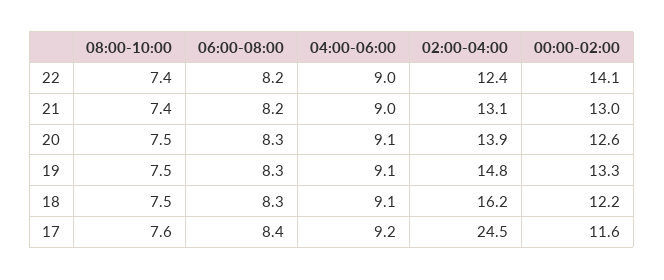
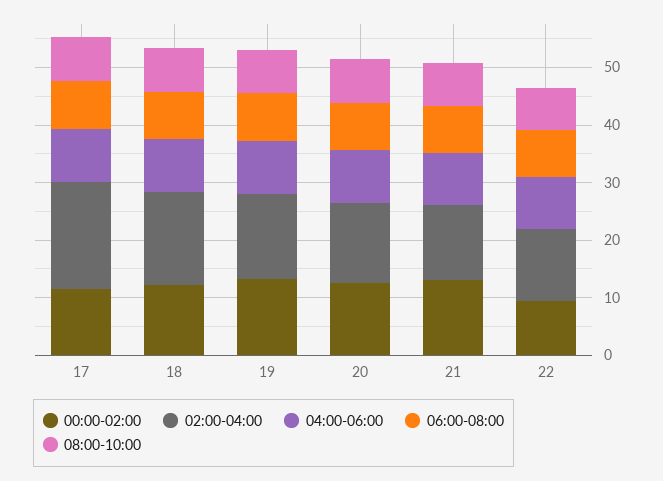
  {
    "08:00-10:00": {
      "22": 7.4,
      "21": 7.4,
      "20": 7.5,
      "19": 7.5,
      "18": 7.5,
      "17": 7.6
    },
    "06:00-08:00": {
      "22": 8.2,
      "21": 8.2,
      "20": 8.3,
      "19": 8.3,
      "18": 8.3,
      "17": 8.4
    },
    "04:00-06:00": {
      "22": 9,
      "21": 9,
      "20": 9.1,
      "19": 9.1,
      "18": 9.1,
      "17": 9.2
    },
    "02:00-04:00": {
      "22": 12.4,
      "21": 13.1,
      "20": 13.9,
      "19": 14.8,
      "18": 16.2,
-     "17": 24.5
+     "17": 18
    },
    "00:00-02:00": {
-     "22": 14.1,
+     "22": 10,
      "21": 13,
      "20": 12.6,
      "19": 13.3,
      "18": 12.2,
      "17": 11.6
    }
  }

